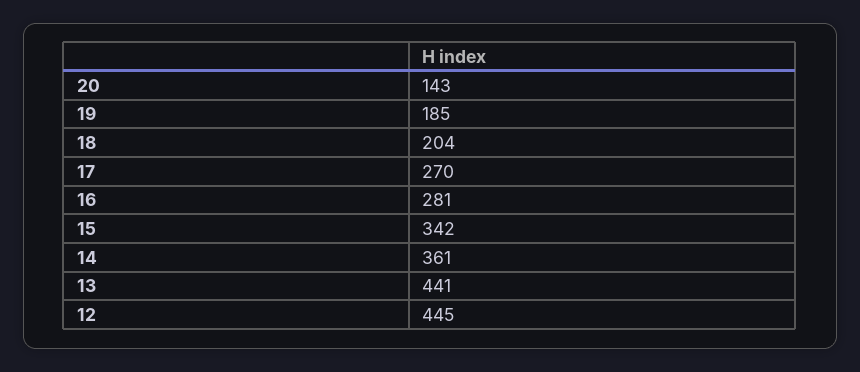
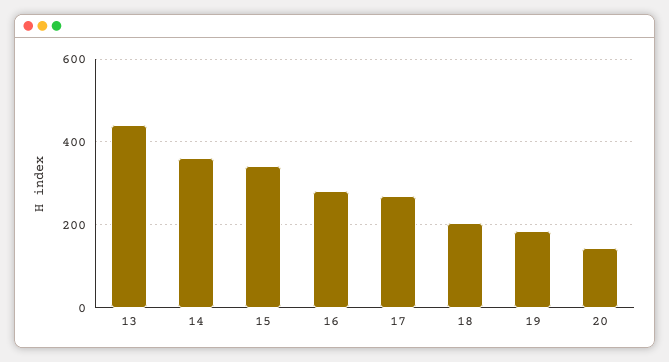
  {
    "20": 143,
    "19": 185,
    "18": 204,
    "17": 270,
    "16": 281,
    "15": 342,
    "14": 361,
-   "13": 441,
+   "13": 441
-   "12": 445
  }

